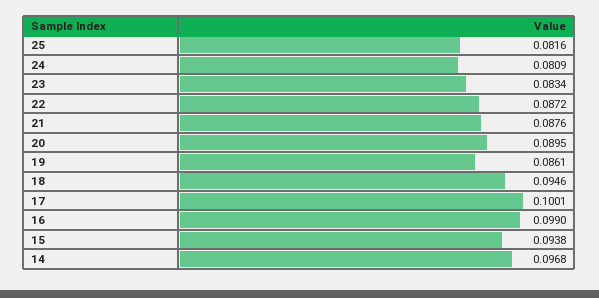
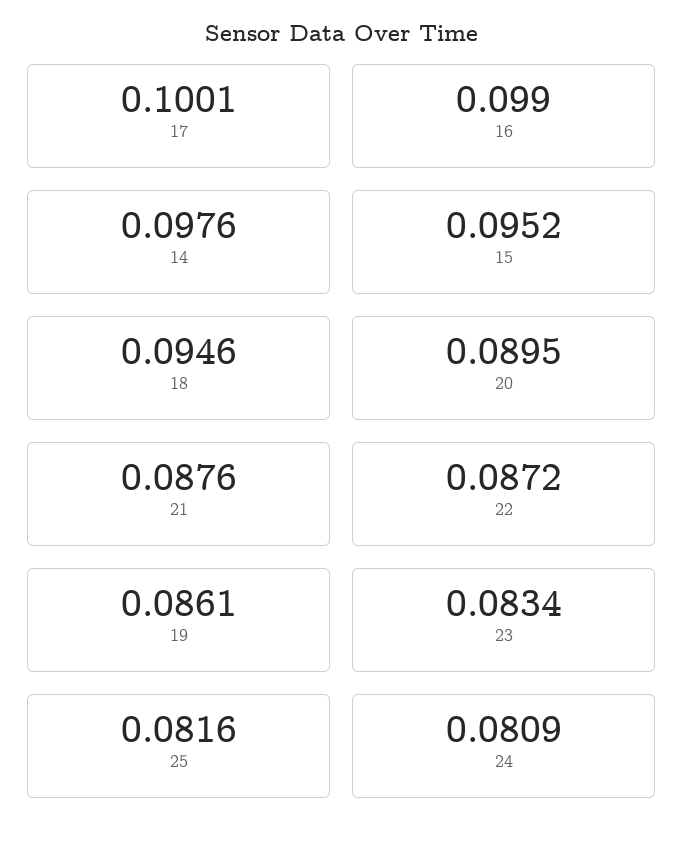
  {
    "25": 0.0816,
    "24": 0.0809,
    "23": 0.0834,
    "22": 0.0872,
    "21": 0.0876,
    "20": 0.0895,
    "19": 0.0861,
    "18": 0.0946,
    "17": 0.1001,
    "16": 0.099,
-   "15": 0.0938,
+   "15": 0.0952,
-   "14": 0.0968
+   "14": 0.0976
  }

